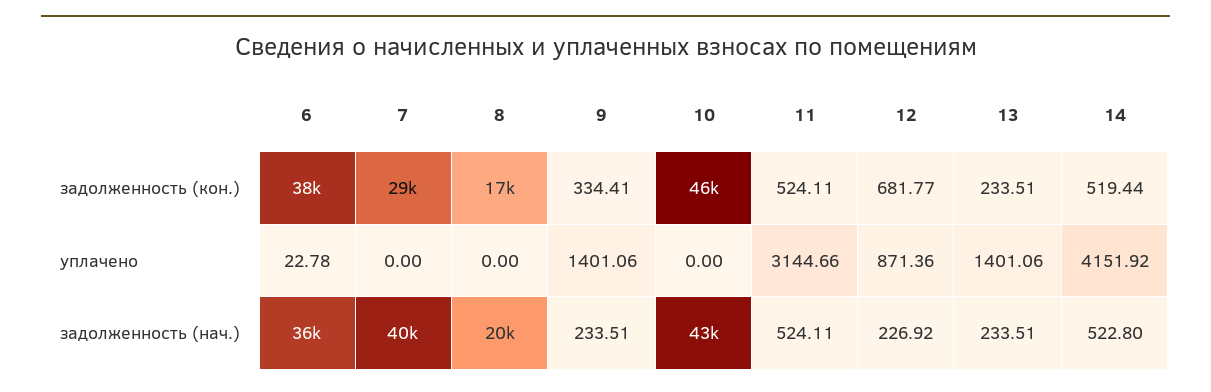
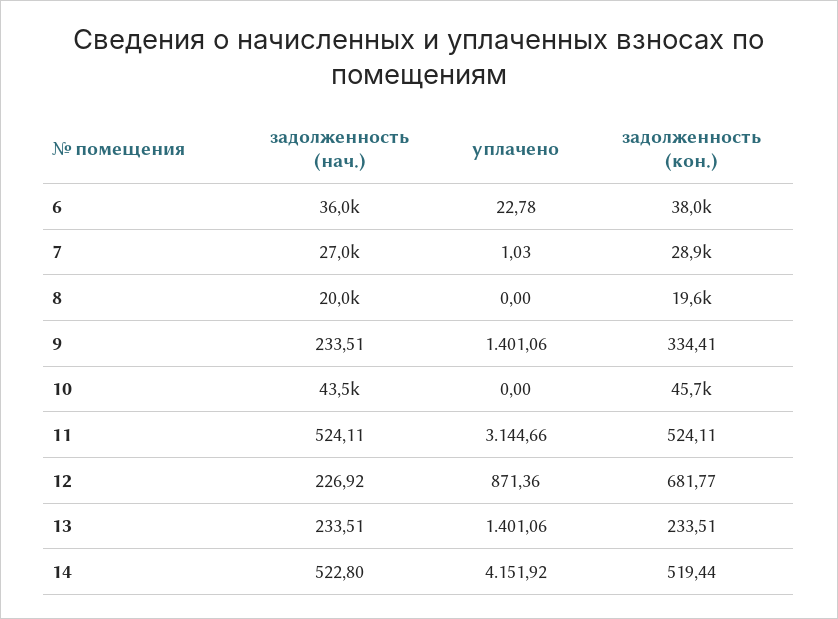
  {
    "6": {
      "задолженность (кон.)": 38000,
      "уплачено": 22.78,
      "задолженность (нач.)": 36000
    },
    "7": {
      "задолженность (кон.)": 28900,
-     "уплачено": 0,
+     "уплачено": 1.03,
-     "задолженность (нач.)": 40000
+     "задолженность (нач.)": 27000
    },
    "8": {
-     "задолженность (кон.)": 17000,
+     "задолженность (кон.)": 19600,
      "уплачено": 0,
      "задолженность (нач.)": 20000
    },
    "9": {
      "задолженность (кон.)": 334.41,
      "уплачено": 1401.06,
      "задолженность (нач.)": 233.51
    },
    "10": {
      "задолженность (кон.)": 45700,
      "уплачено": 0,
      "задолженность (нач.)": 43500
    },
    "11": {
      "задолженность (кон.)": 524.11,
      "уплачено": 3144.66,
      "задолженность (нач.)": 524.11
    },
    "12": {
      "задолженность (кон.)": 681.77,
      "уплачено": 871.36,
      "задолженность (нач.)": 226.92
    },
    "13": {
      "задолженность (кон.)": 233.51,
      "уплачено": 1401.06,
      "задолженность (нач.)": 233.51
    },
    "14": {
      "задолженность (кон.)": 519.44,
      "уплачено": 4151.92,
      "задолженность (нач.)": 522.8
    }
  }

